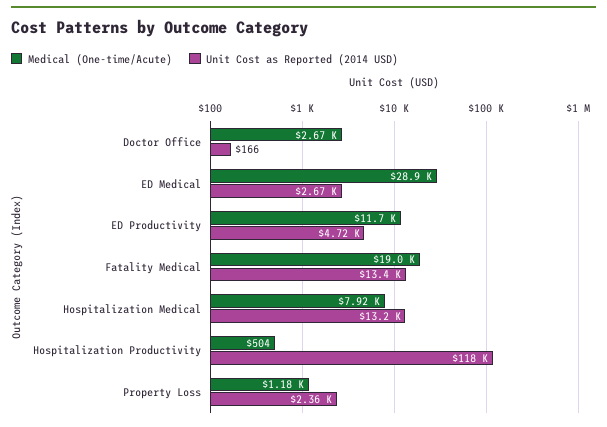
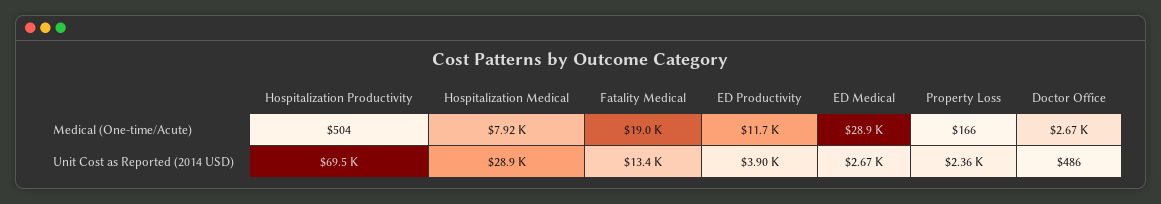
  {
    "Medical (One-time/Acute)": {
      "Doctor Office": 2670,
      "ED Medical": 28900,
      "ED Productivity": 11700,
      "Fatality Medical": 19000,
      "Hospitalization Medical": 7920,
      "Hospitalization Productivity": 504,
-     "Property Loss": 1180
+     "Property Loss": 166
    },
    "Unit Cost as Reported (2014 USD)": {
-     "Doctor Office": 166,
+     "Doctor Office": 486,
      "ED Medical": 2670,
-     "ED Productivity": 4720,
+     "ED Productivity": 3900,
      "Fatality Medical": 13400,
-     "Hospitalization Medical": 13200,
+     "Hospitalization Medical": 28900,
-     "Hospitalization Productivity": 118000,
+     "Hospitalization Productivity": 69500,
      "Property Loss": 2360
    }
  }

